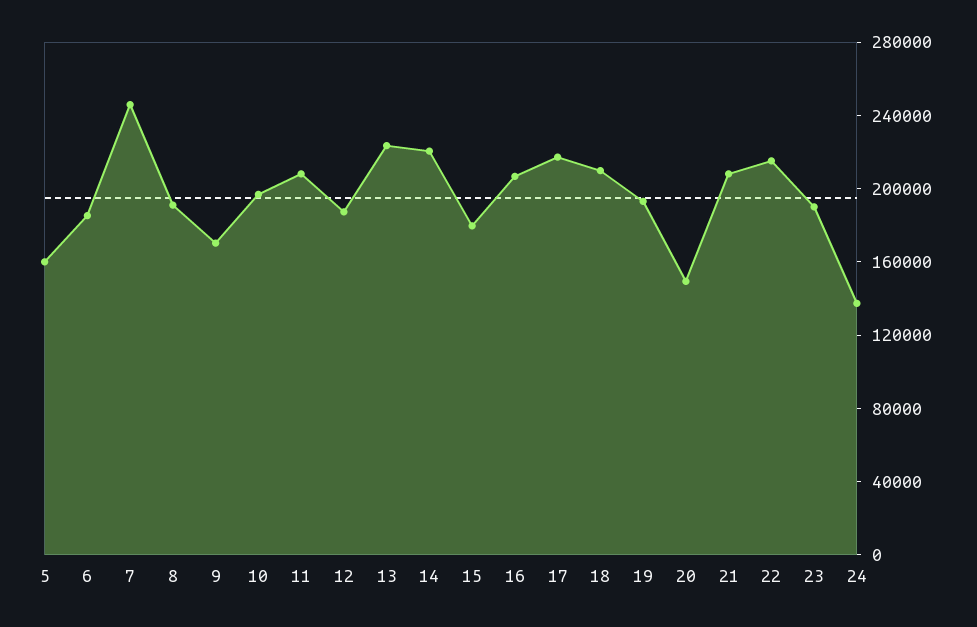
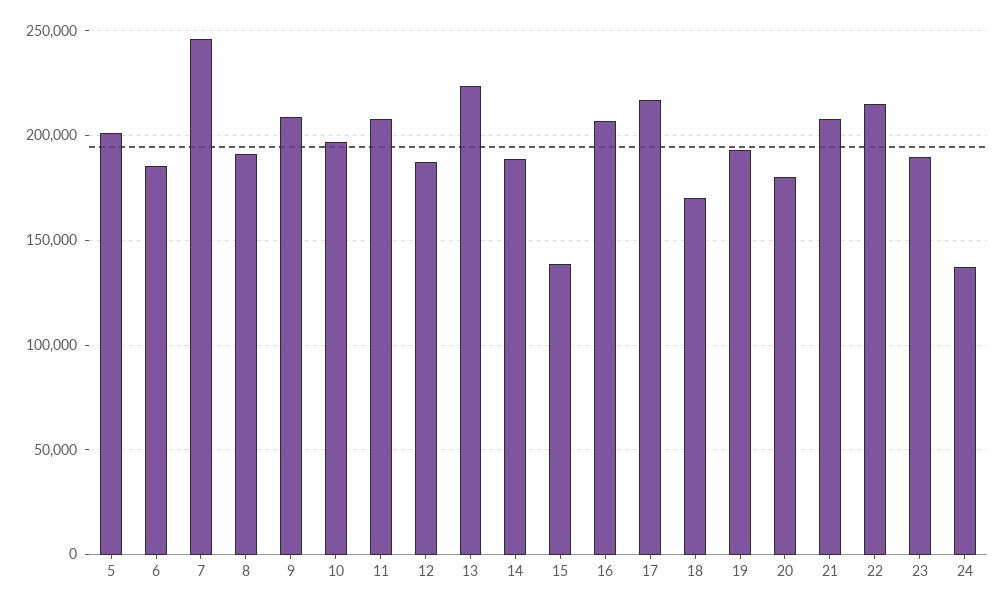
  {
-   "5": 160000,
+   "5": 200000,
    "6": 185000,
    "7": 245000,
    "8": 190000,
-   "9": 170000,
+   "9": 210000,
    "10": 195000,
    "11": 210000,
    "12": 185000,
    "13": 225000,
-   "14": 220000,
+   "14": 190000,
-   "15": 180000,
+   "15": 140000,
    "16": 205000,
    "17": 215000,
-   "18": 210000,
+   "18": 170000,
    "19": 195000,
-   "20": 150000,
+   "20": 180000,
    "21": 210000,
    "22": 215000,
    "23": 190000,
    "24": 135000
  }

